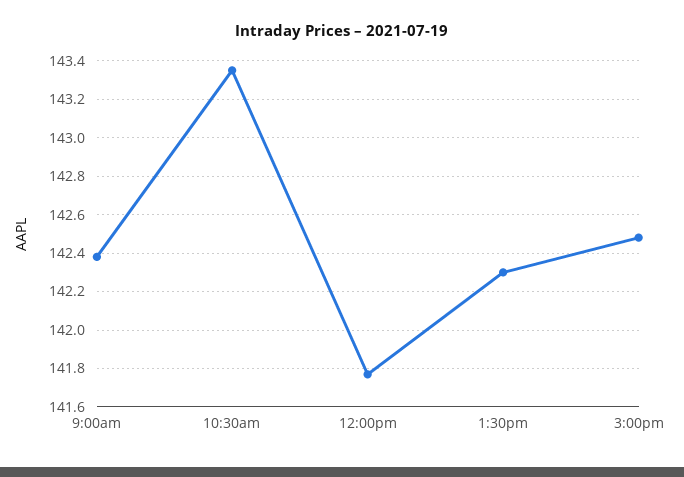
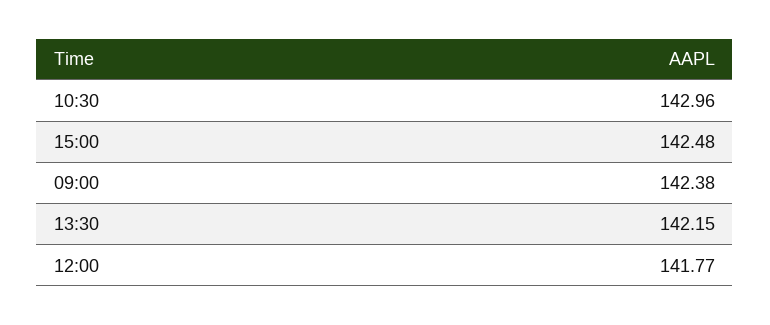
  {
    "9:00am": 142.38,
-   "10:30am": 143.35,
+   "10:30am": 142.96,
    "12:00pm": 141.77,
-   "1:30pm": 142.3,
+   "1:30pm": 142.15,
    "3:00pm": 142.48
  }

